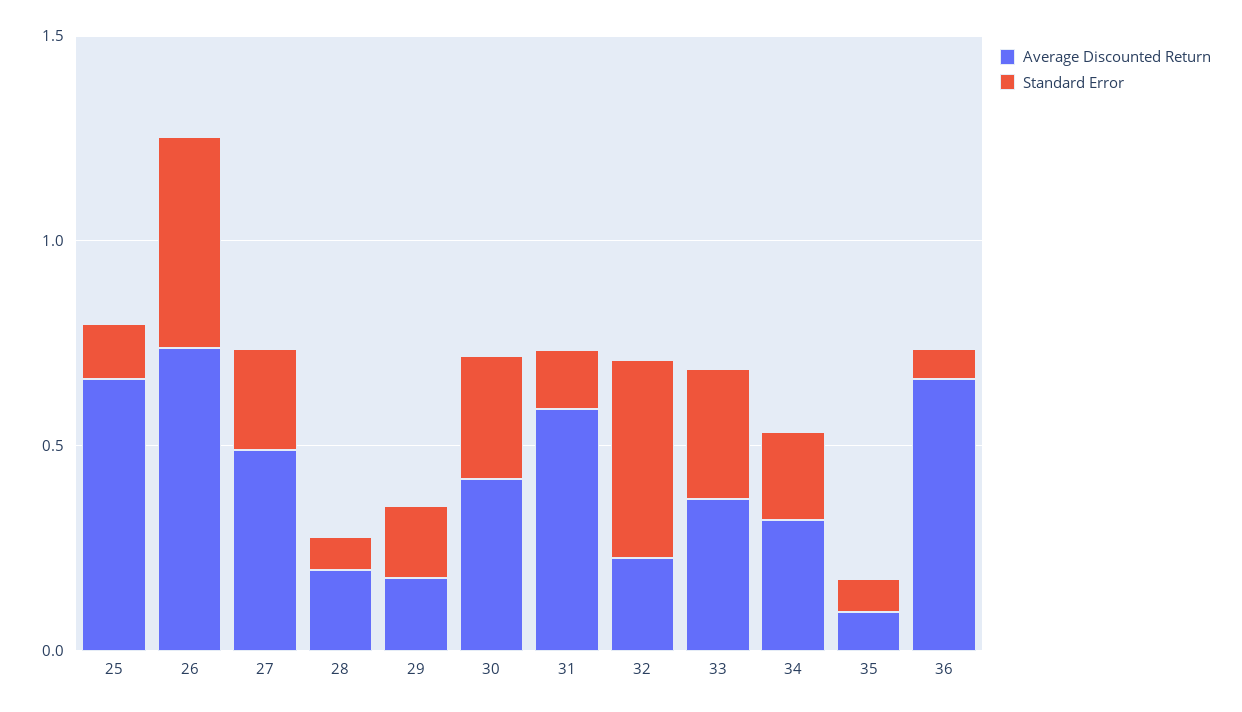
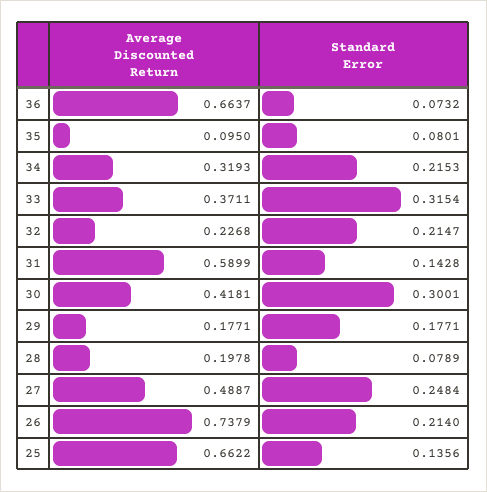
  {
    "Average Discounted Return": {
      "25": 0.6622,
      "26": 0.7379,
      "27": 0.4887,
      "28": 0.1978,
      "29": 0.1771,
      "30": 0.4181,
      "31": 0.5899,
      "32": 0.2268,
      "33": 0.3711,
      "34": 0.3193,
      "35": 0.095,
      "36": 0.6637
    },
    "Standard Error": {
      "25": 0.1356,
-     "26": 0.5,
+     "26": 0.214,
      "27": 0.2484,
      "28": 0.0789,
      "29": 0.1771,
      "30": 0.3001,
      "31": 0.1428,
-     "32": 0.5,
+     "32": 0.2147,
      "33": 0.3154,
      "34": 0.2153,
      "35": 0.0801,
      "36": 0.0732
    }
  }

